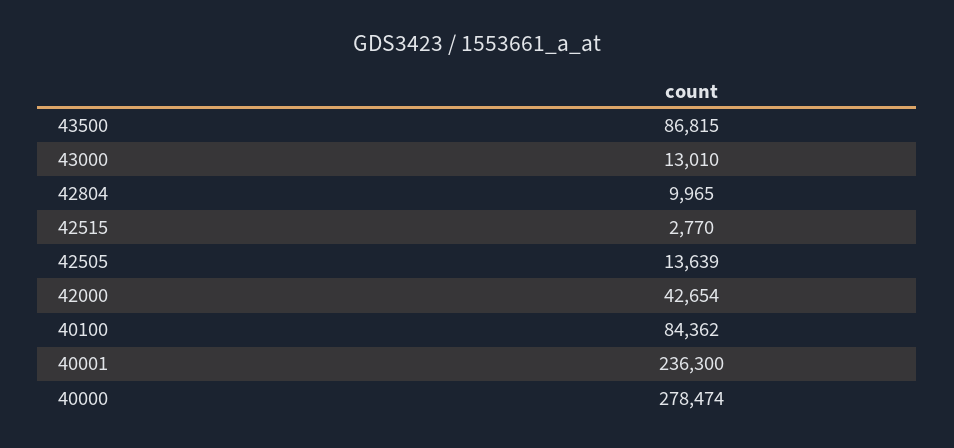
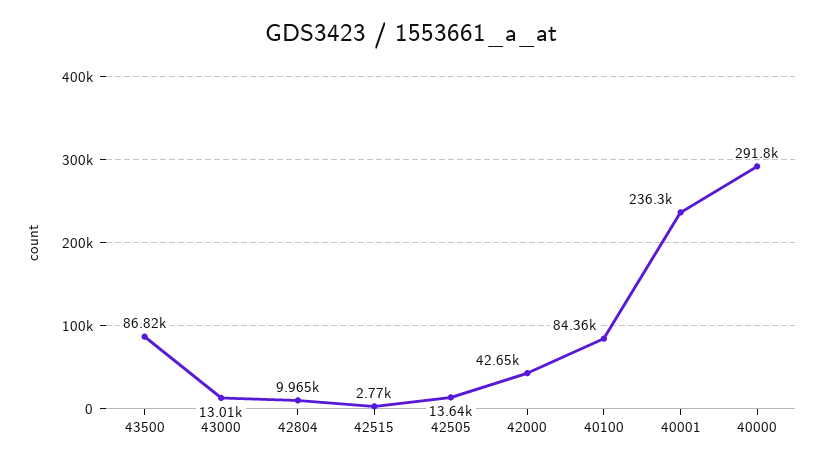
  {
    "43500": 86815,
    "43000": 13010,
    "42804": 9965,
    "42515": 2770,
    "42505": 13639,
    "42000": 42654,
    "40100": 84362,
    "40001": 236300,
-   "40000": 278474
+   "40000": 291800
  }

